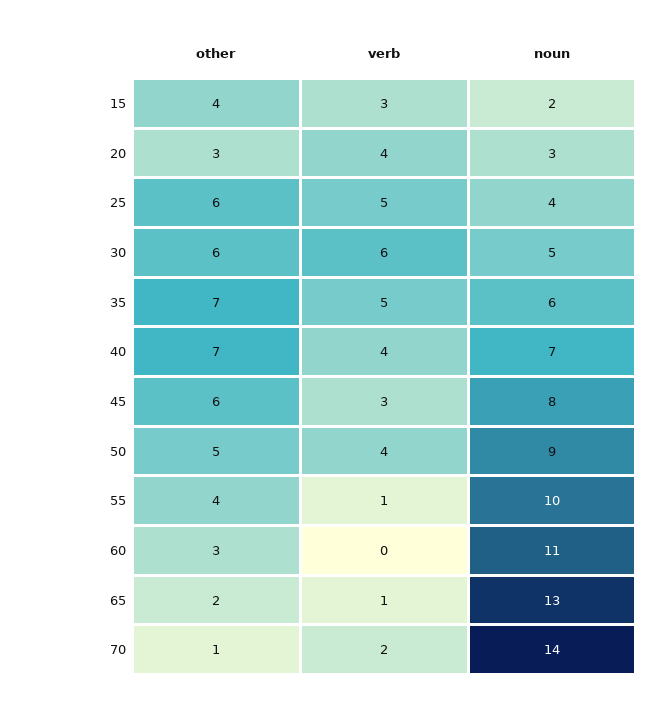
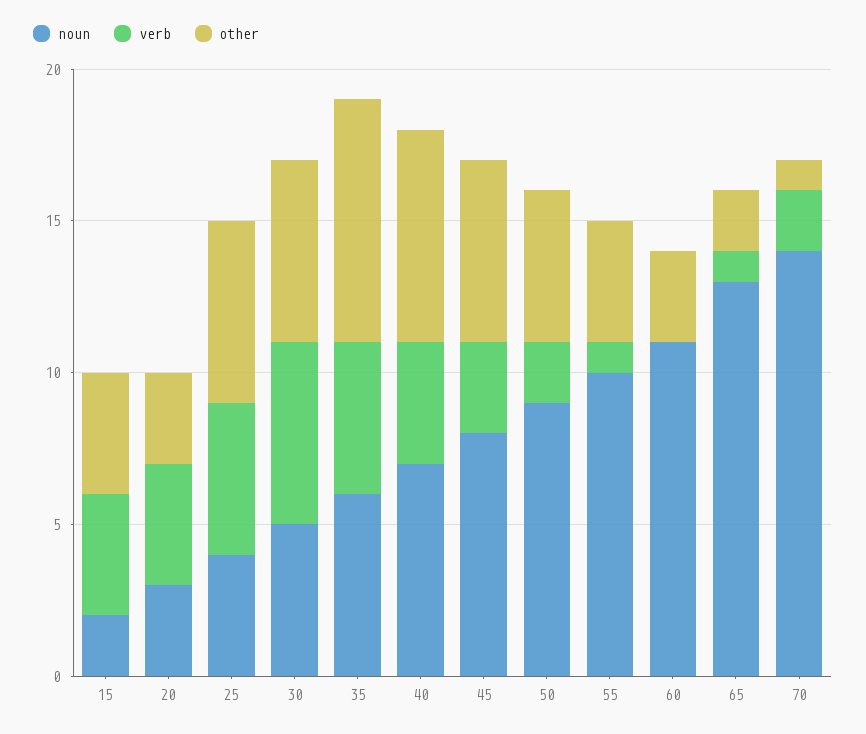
  {
    "other": {
      "15": 4,
      "20": 3,
      "25": 6,
      "30": 6,
-     "35": 7,
+     "35": 8,
      "40": 7,
      "45": 6,
      "50": 5,
      "55": 4,
      "60": 3,
      "65": 2,
      "70": 1
    },
    "verb": {
-     "15": 3,
+     "15": 4,
      "20": 4,
      "25": 5,
      "30": 6,
      "35": 5,
      "40": 4,
      "45": 3,
-     "50": 4,
+     "50": 2,
      "55": 1,
      "60": 0,
      "65": 1,
      "70": 2
    },
    "noun": {
      "15": 2,
      "20": 3,
      "25": 4,
      "30": 5,
      "35": 6,
      "40": 7,
      "45": 8,
      "50": 9,
      "55": 10,
      "60": 11,
      "65": 13,
      "70": 14
    }
  }

